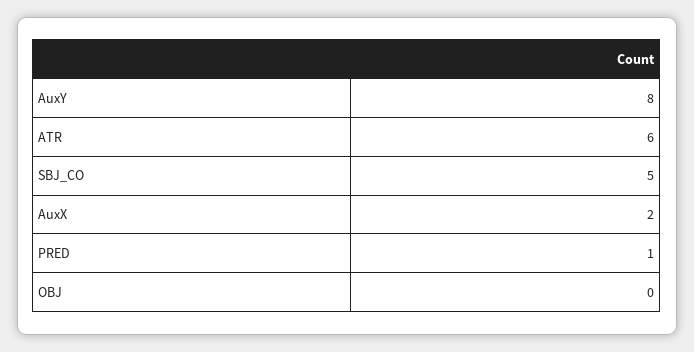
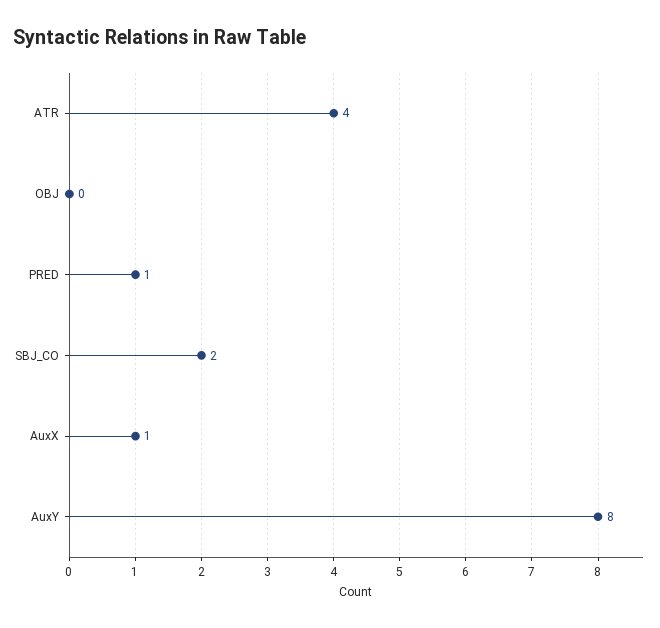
  {
    "AuxY": 8,
-   "ATR": 6,
+   "ATR": 4,
-   "SBJ_CO": 5,
+   "SBJ_CO": 2,
-   "AuxX": 2,
+   "AuxX": 1,
    "PRED": 1,
    "OBJ": 0
  }

